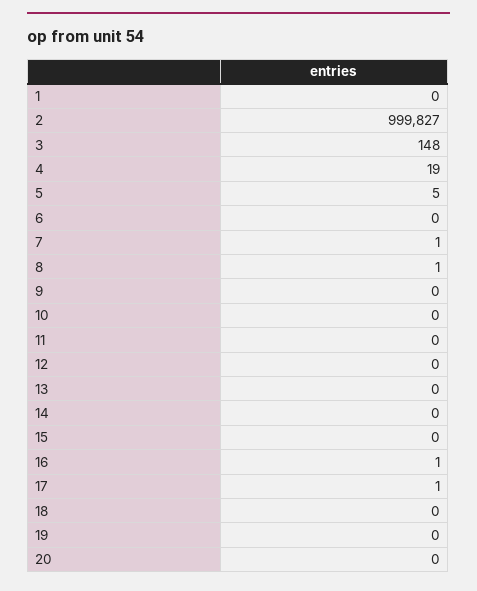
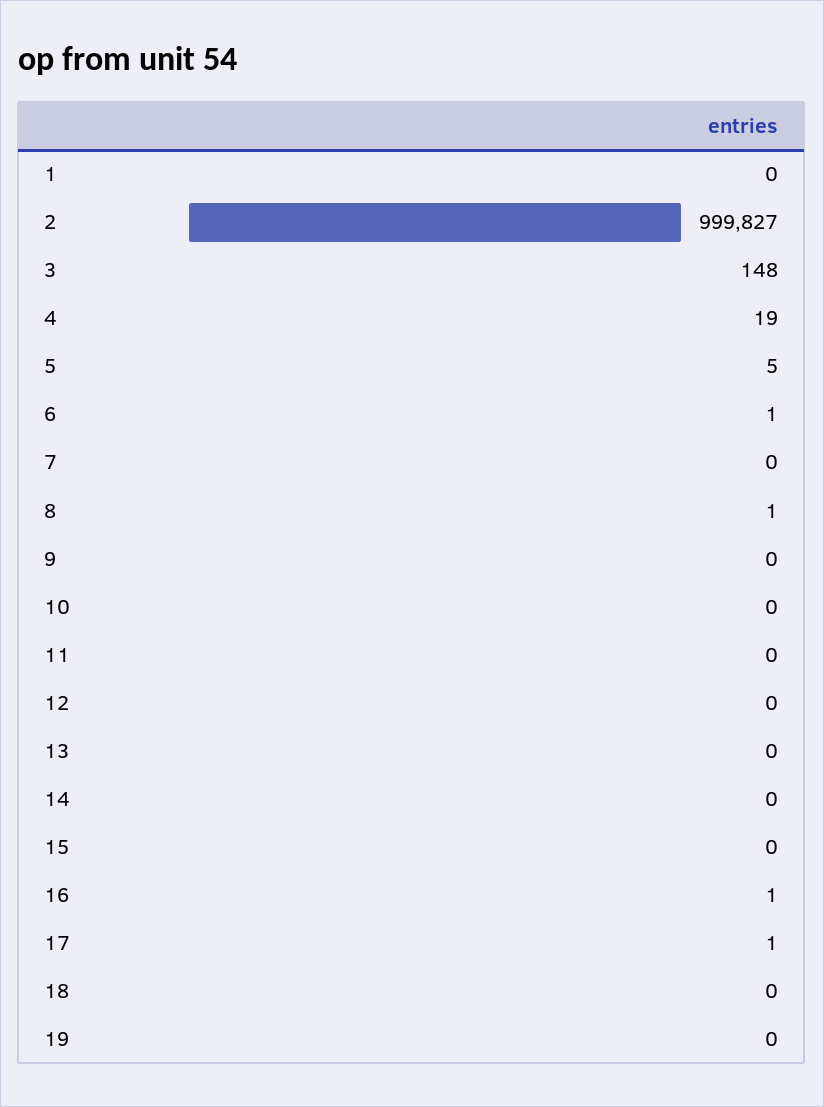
  {
    "1": 0,
    "2": 999827,
    "3": 148,
    "4": 19,
    "5": 5,
-   "6": 0,
+   "6": 1,
-   "7": 1,
+   "7": 0,
    "8": 1,
    "9": 0,
    "10": 0,
    "11": 0,
    "12": 0,
    "13": 0,
    "14": 0,
    "15": 0,
    "16": 1,
    "17": 1,
    "18": 0,
-   "19": 0,
+   "19": 0
-   "20": 0
  }

